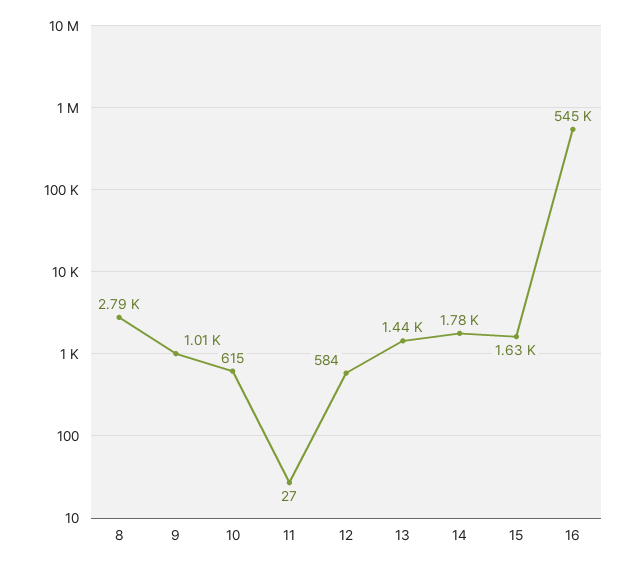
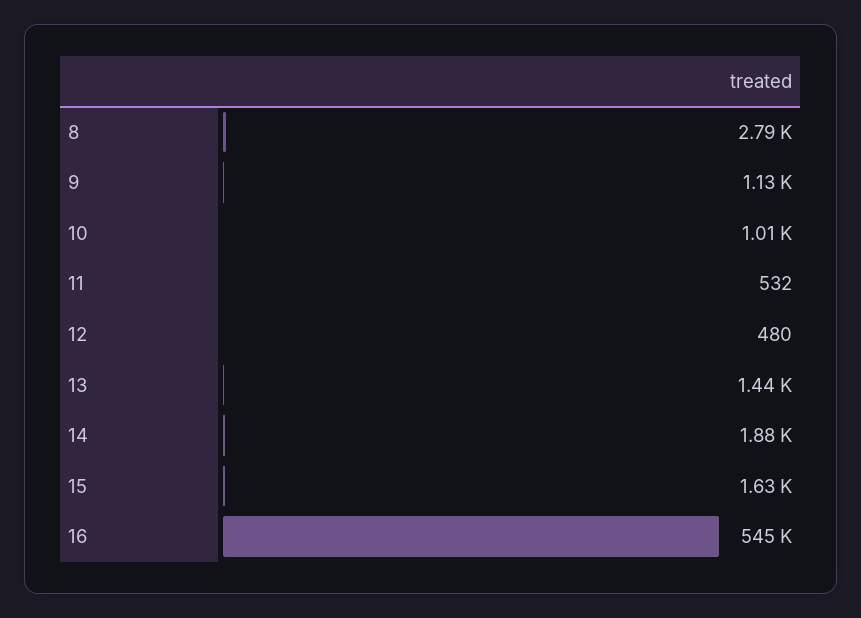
  {
    "8": 2790,
-   "9": 1010,
+   "9": 1130,
-   "10": 615,
+   "10": 1010,
-   "11": 27,
+   "11": 532,
-   "12": 584,
+   "12": 480,
    "13": 1440,
-   "14": 1780,
+   "14": 1880,
    "15": 1630,
    "16": 545000
  }

